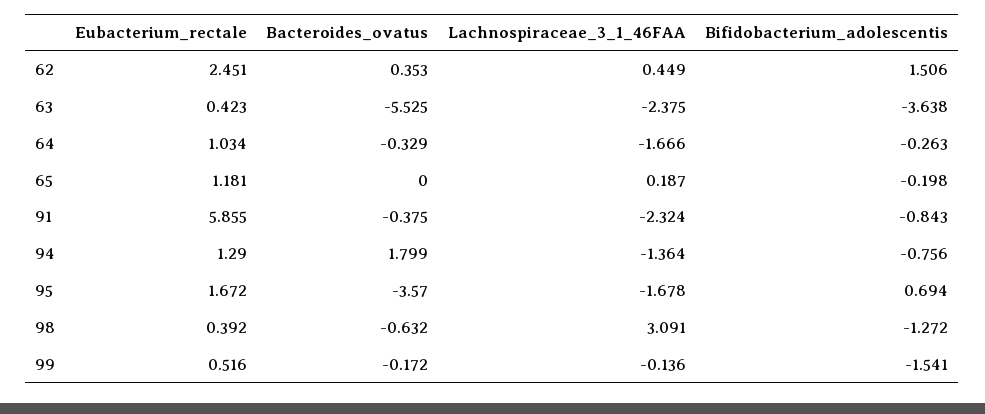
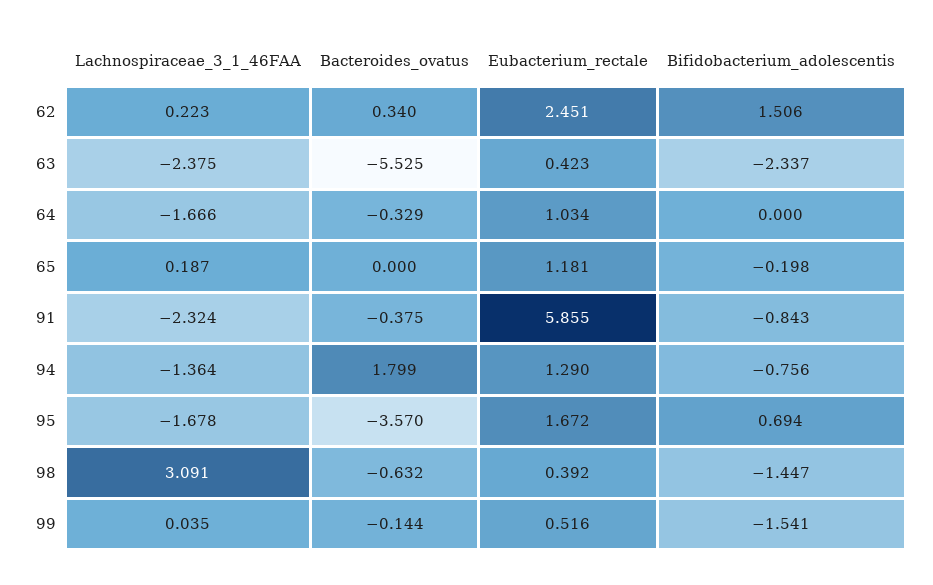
  {
    "Eubacterium_rectale": {
      "62": 2.451,
      "63": 0.423,
      "64": 1.034,
      "65": 1.181,
      "91": 5.855,
      "94": 1.29,
      "95": 1.672,
      "98": 0.392,
      "99": 0.516
    },
    "Bacteroides_ovatus": {
-     "62": 0.353,
+     "62": 0.34,
      "63": -5.525,
      "64": -0.329,
      "65": 0,
      "91": -0.375,
      "94": 1.799,
      "95": -3.57,
      "98": -0.632,
-     "99": -0.172
+     "99": -0.144
    },
    "Lachnospiraceae_3_1_46FAA": {
-     "62": 0.449,
+     "62": 0.223,
      "63": -2.375,
      "64": -1.666,
      "65": 0.187,
      "91": -2.324,
      "94": -1.364,
      "95": -1.678,
      "98": 3.091,
-     "99": -0.136
+     "99": 0.035
    },
    "Bifidobacterium_adolescentis": {
      "62": 1.506,
-     "63": -3.638,
+     "63": -2.337,
-     "64": -0.263,
+     "64": 0,
      "65": -0.198,
      "91": -0.843,
      "94": -0.756,
      "95": 0.694,
-     "98": -1.272,
+     "98": -1.447,
      "99": -1.541
    }
  }

